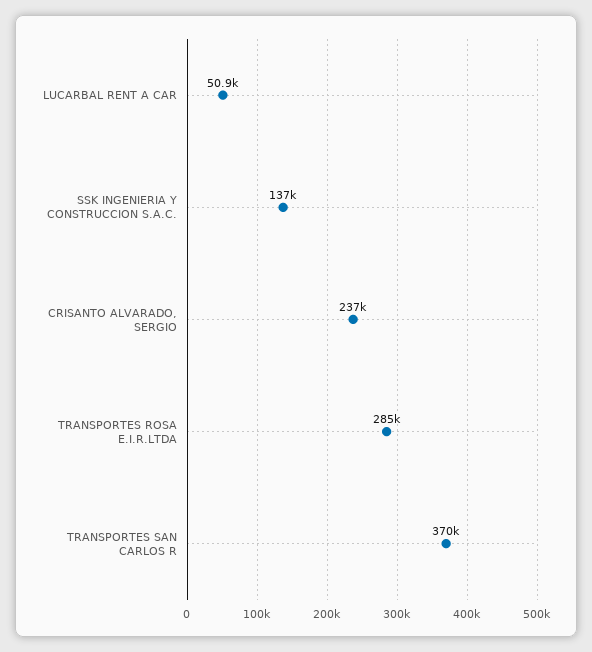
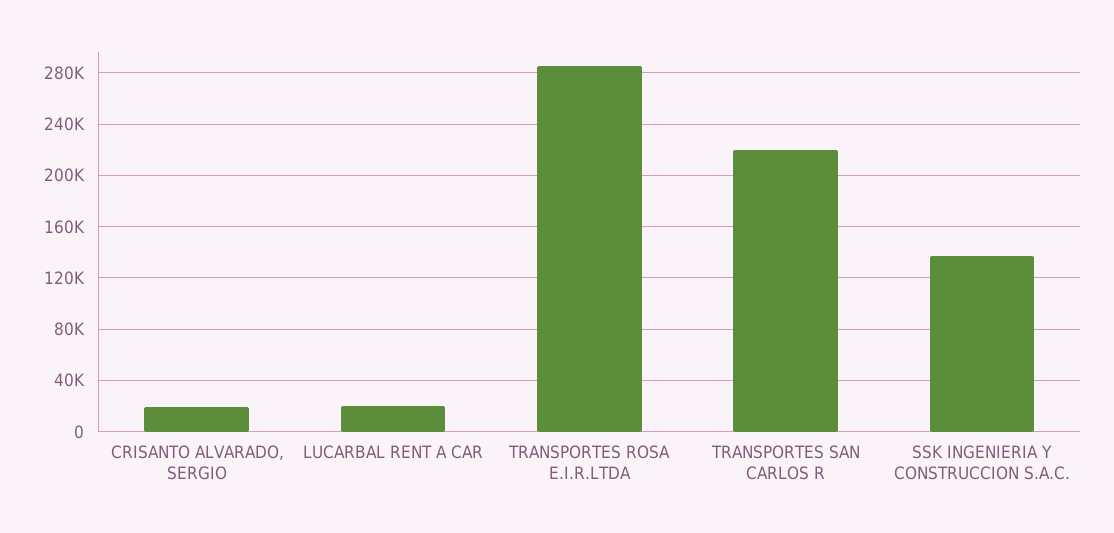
  {
-   "LUCARBAL RENT A CAR": 50900,
+   "LUCARBAL RENT A CAR": 20000,
    "SSK INGENIERIA Y CONSTRUCCION S.A.C.": 137000,
-   "CRISANTO ALVARADO, SERGIO": 237000,
+   "CRISANTO ALVARADO, SERGIO": 20000,
    "TRANSPORTES ROSA E.I.R.LTDA": 285000,
-   "TRANSPORTES SAN CARLOS R": 370000
+   "TRANSPORTES SAN CARLOS R": 220000
  }

